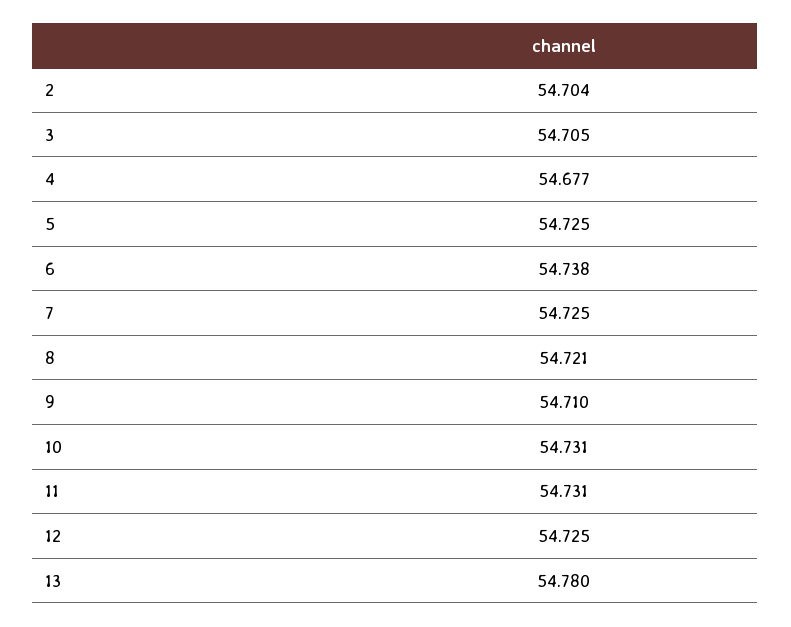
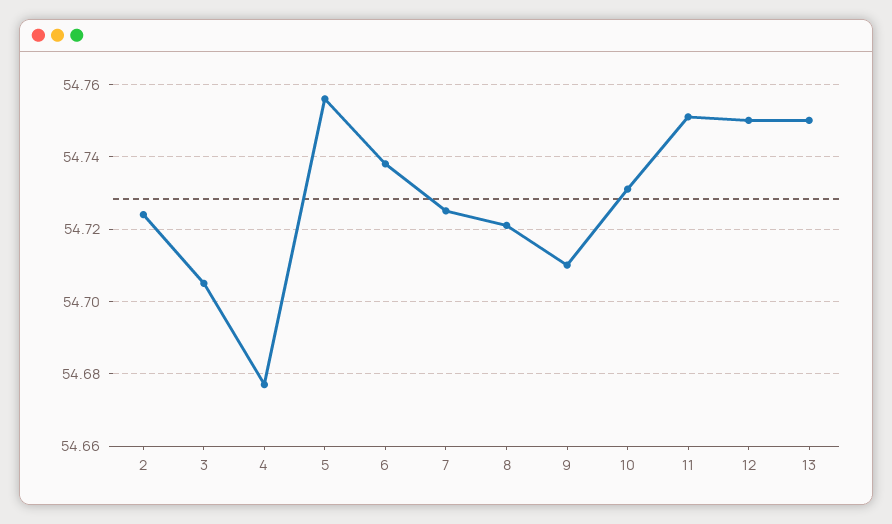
  {
-   "2": 54.704,
+   "2": 54.725,
    "3": 54.705,
    "4": 54.677,
-   "5": 54.725,
+   "5": 54.755,
    "6": 54.738,
    "7": 54.725,
    "8": 54.721,
    "9": 54.71,
    "10": 54.731,
-   "11": 54.731,
+   "11": 54.75,
-   "12": 54.725,
+   "12": 54.75,
-   "13": 54.78
+   "13": 54.75
  }

